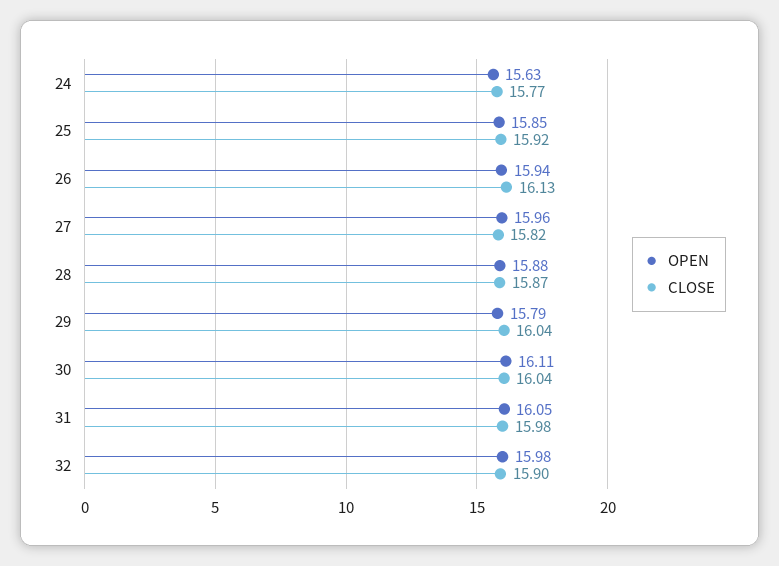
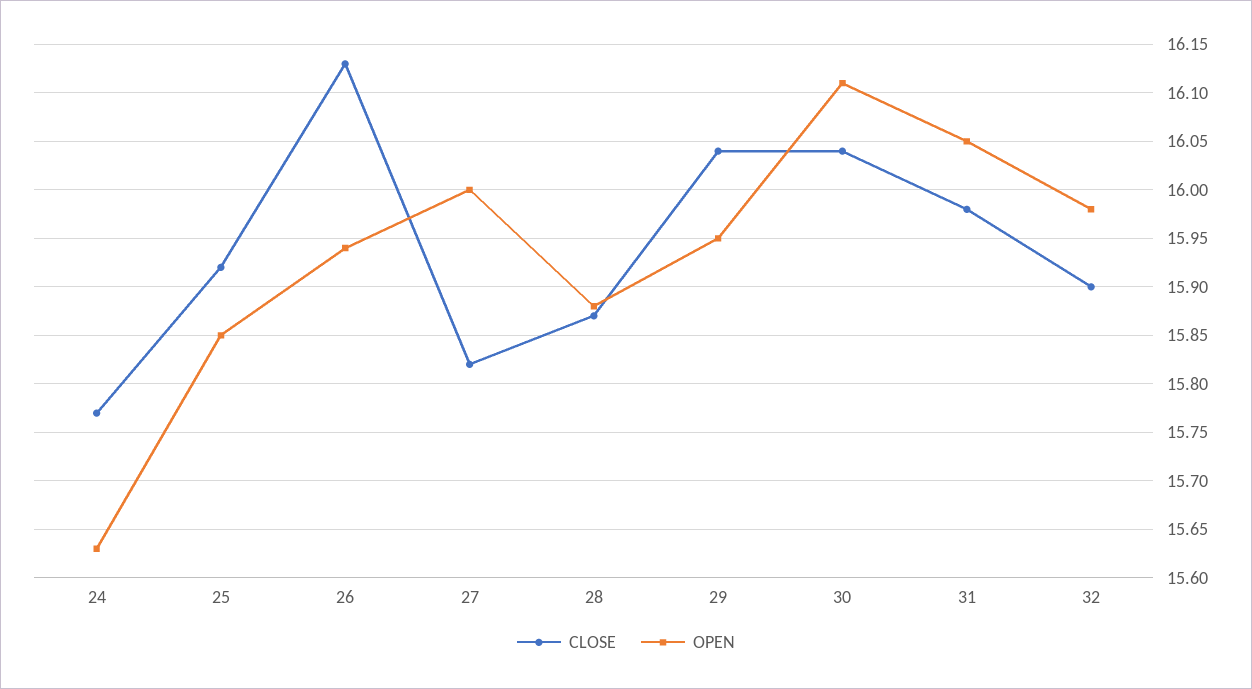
  {
    "OPEN": {
      "24": 15.63,
      "25": 15.85,
      "26": 15.94,
-     "27": 15.96,
+     "27": 16,
      "28": 15.88,
-     "29": 15.79,
+     "29": 15.95,
      "30": 16.11,
      "31": 16.05,
      "32": 15.98
    },
    "CLOSE": {
      "24": 15.77,
      "25": 15.92,
      "26": 16.13,
      "27": 15.82,
      "28": 15.87,
      "29": 16.04,
      "30": 16.04,
      "31": 15.98,
      "32": 15.9
    }
  }

